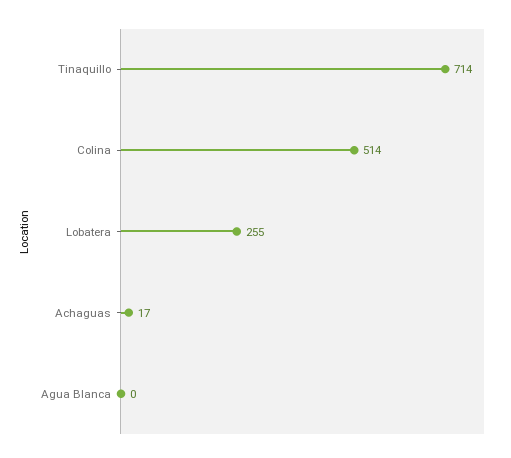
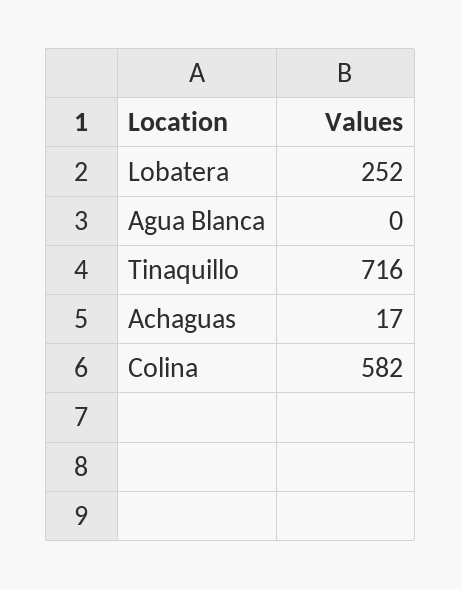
  {
-   "Tinaquillo": 714,
+   "Tinaquillo": 716,
-   "Colina": 514,
+   "Colina": 582,
-   "Lobatera": 255,
+   "Lobatera": 252,
    "Achaguas": 17,
    "Agua Blanca": 0
  }

